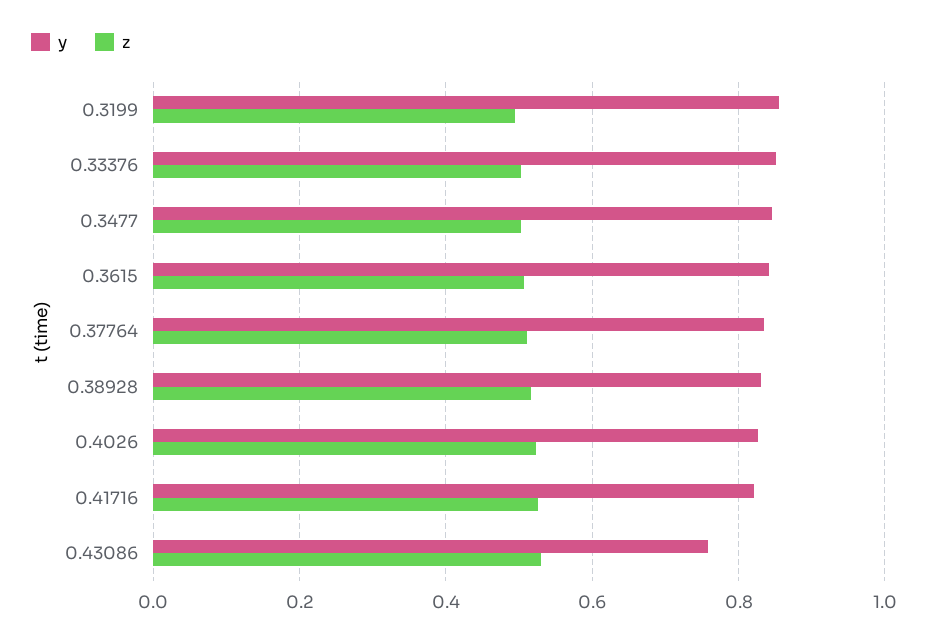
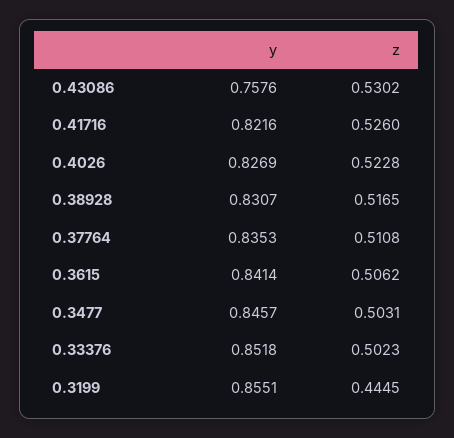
  {
    "y": {
      "0.3199": 0.8551,
      "0.33376": 0.8518,
      "0.3477": 0.8457,
      "0.3615": 0.8414,
      "0.37764": 0.8353,
      "0.38928": 0.8307,
      "0.4026": 0.8269,
      "0.41716": 0.8216,
      "0.43086": 0.7576
    },
    "z": {
-     "0.3199": 0.5,
+     "0.3199": 0.4445,
      "0.33376": 0.5023,
      "0.3477": 0.5031,
      "0.3615": 0.5062,
      "0.37764": 0.5108,
      "0.38928": 0.5165,
      "0.4026": 0.5228,
      "0.41716": 0.526,
      "0.43086": 0.5302
    }
  }

